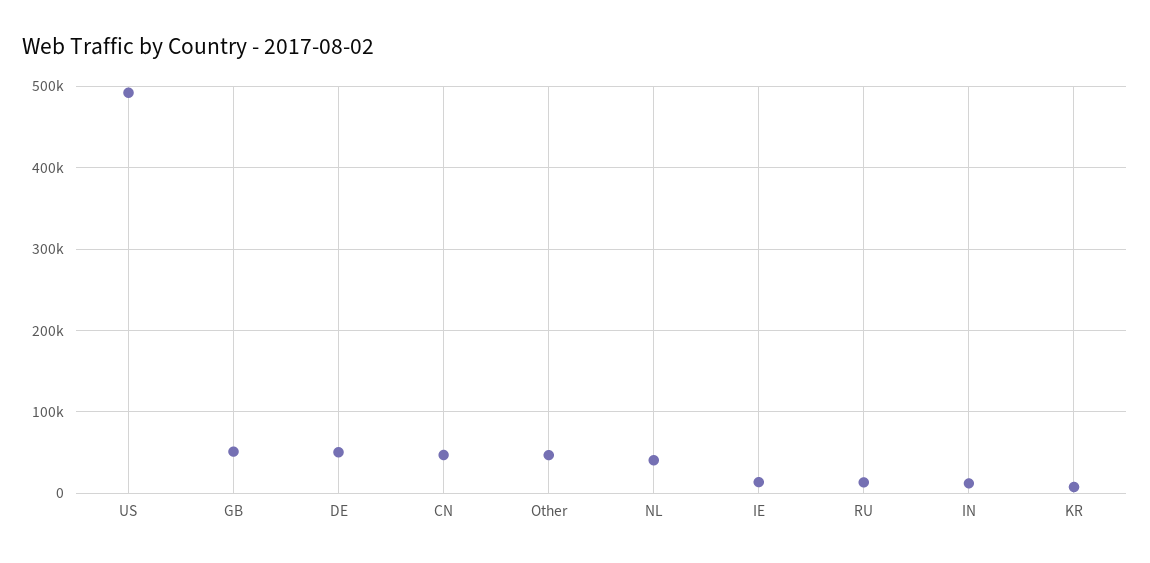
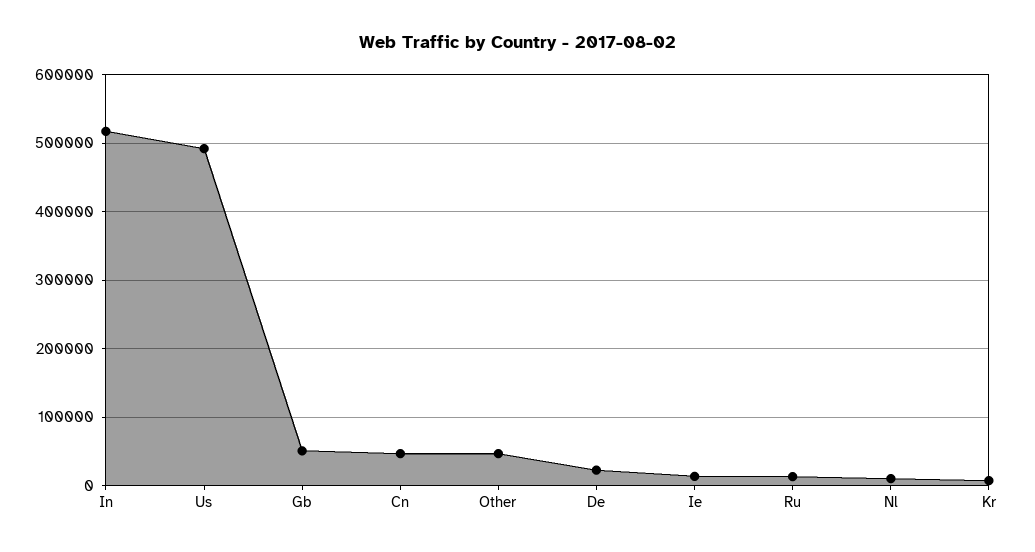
  {
    "US": 490000,
    "GB": 50000,
-   "DE": 50000,
+   "DE": 20000,
    "CN": 50000,
    "Other": 50000,
-   "NL": 40000,
+   "NL": 10000,
    "IE": 10000,
    "RU": 10000,
-   "IN": 10000,
+   "IN": 520000,
    "KR": 10000
  }

